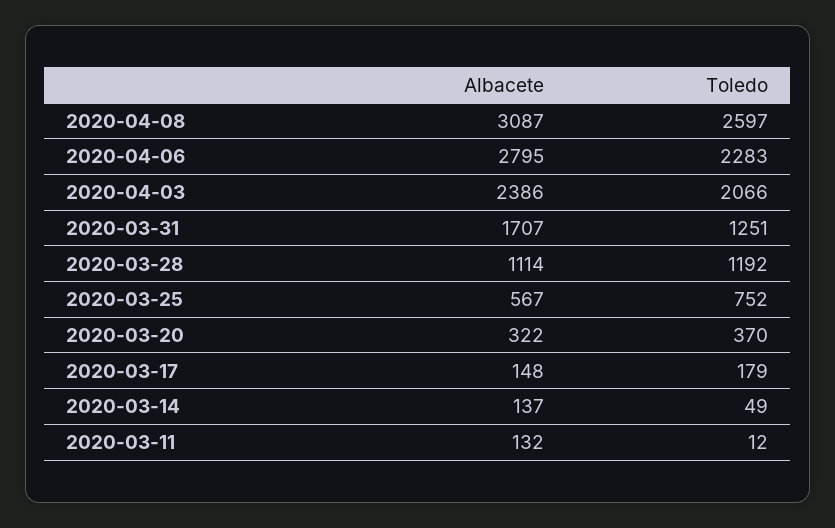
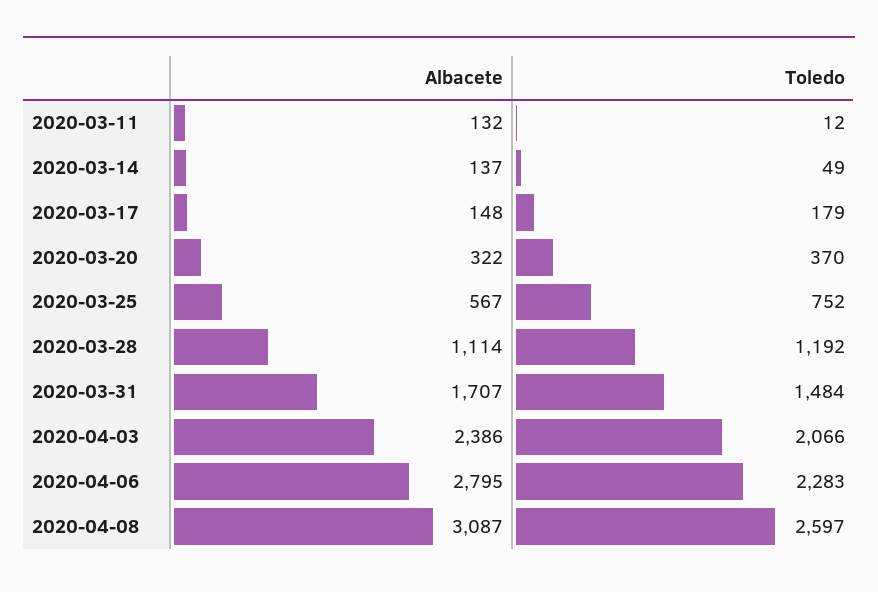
  {
    "Albacete": {
      "2020-04-08": 3087,
      "2020-04-06": 2795,
      "2020-04-03": 2386,
      "2020-03-31": 1707,
      "2020-03-28": 1114,
      "2020-03-25": 567,
      "2020-03-20": 322,
      "2020-03-17": 148,
      "2020-03-14": 137,
      "2020-03-11": 132
    },
    "Toledo": {
      "2020-04-08": 2597,
      "2020-04-06": 2283,
      "2020-04-03": 2066,
-     "2020-03-31": 1251,
+     "2020-03-31": 1484,
      "2020-03-28": 1192,
      "2020-03-25": 752,
      "2020-03-20": 370,
      "2020-03-17": 179,
      "2020-03-14": 49,
      "2020-03-11": 12
    }
  }

